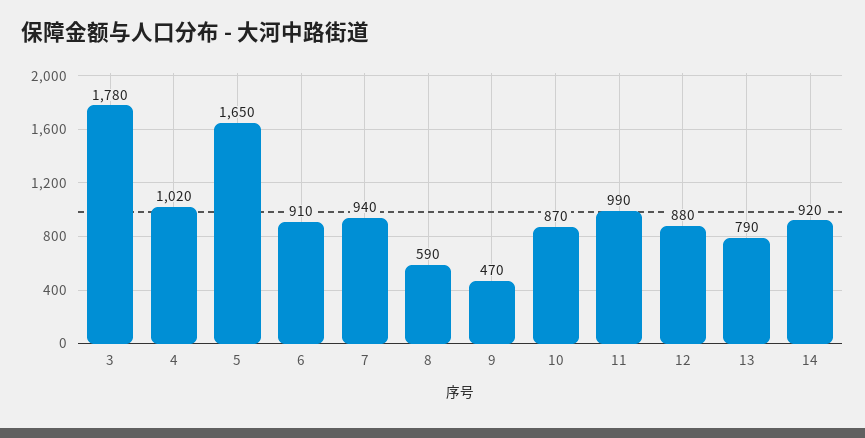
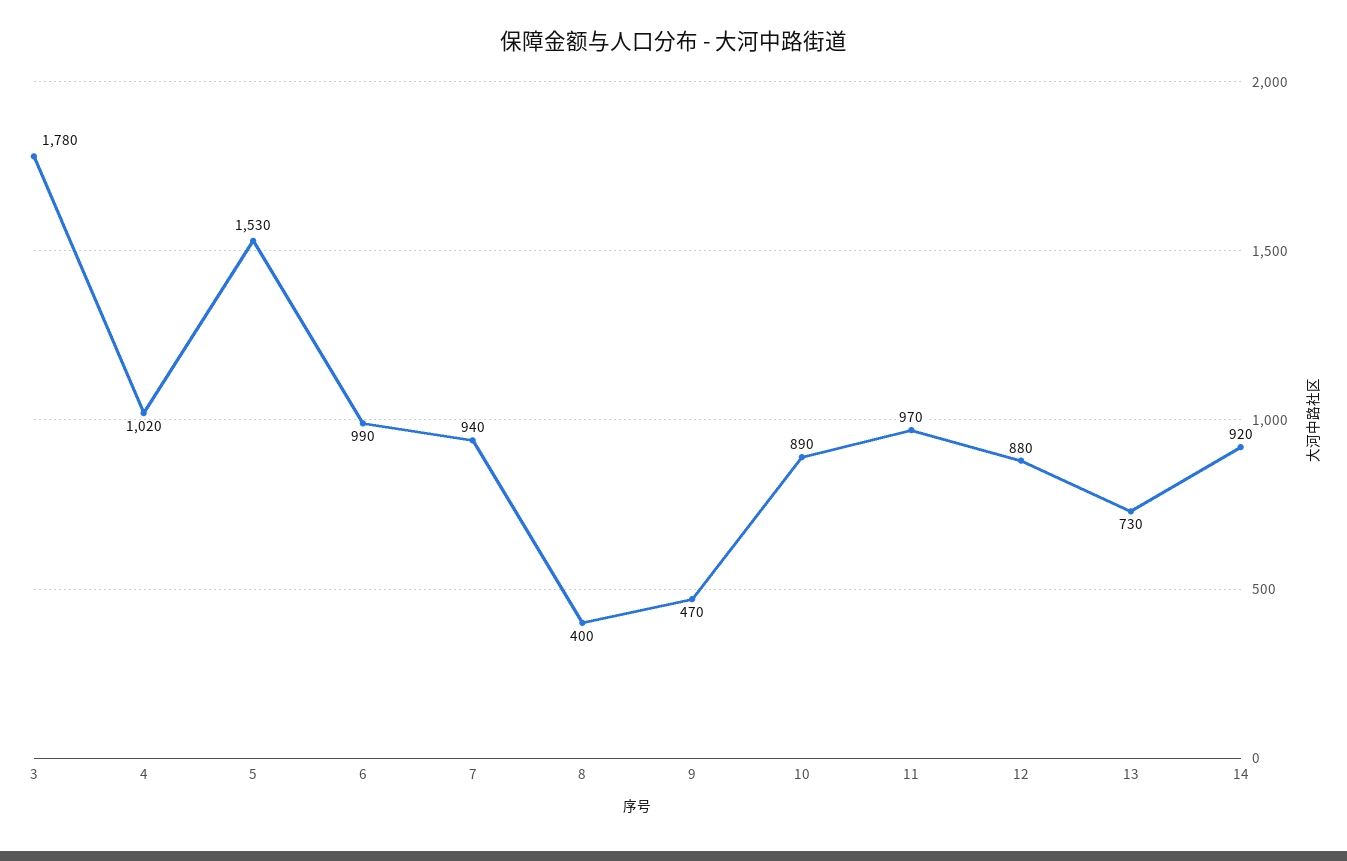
  {
    "3": 1780,
    "4": 1020,
-   "5": 1650,
+   "5": 1530,
-   "6": 910,
+   "6": 990,
    "7": 940,
-   "8": 590,
+   "8": 400,
    "9": 470,
-   "10": 870,
+   "10": 890,
-   "11": 990,
+   "11": 970,
    "12": 880,
-   "13": 790,
+   "13": 730,
    "14": 920
  }

